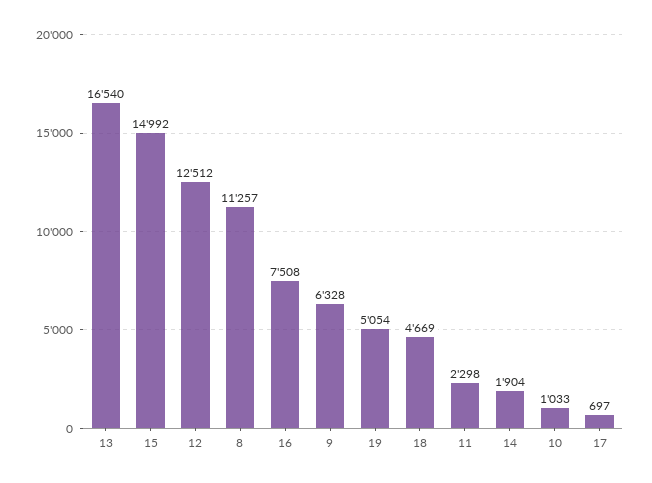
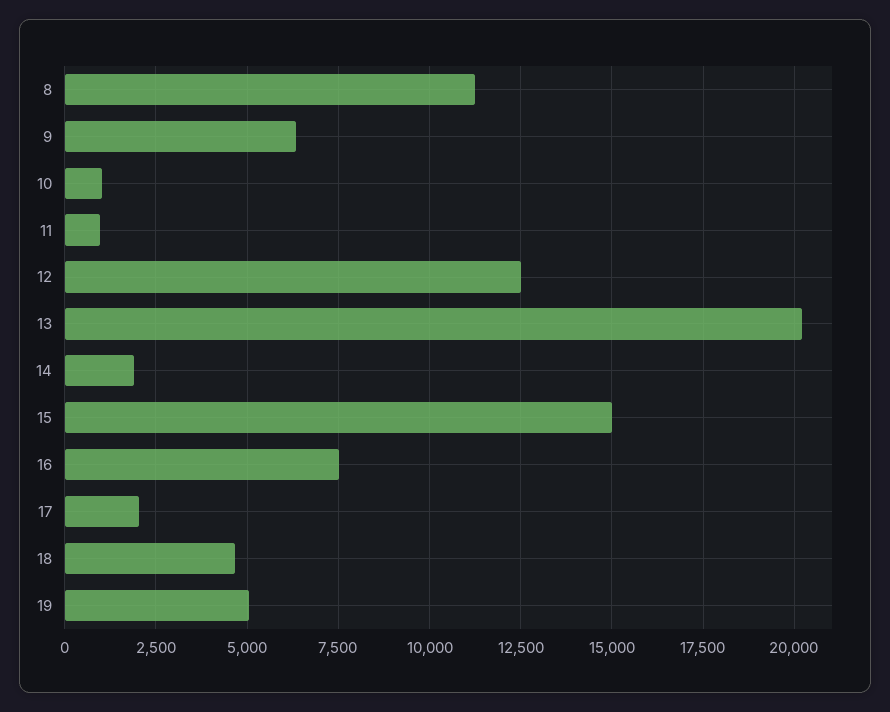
  {
-   "13": 16540,
+   "13": 20250,
    "15": 14992,
    "12": 12512,
    "8": 11257,
    "16": 7508,
    "9": 6328,
    "19": 5054,
    "18": 4669,
-   "11": 2298,
+   "11": 1000,
    "14": 1904,
    "10": 1033,
-   "17": 697
+   "17": 2000
  }

